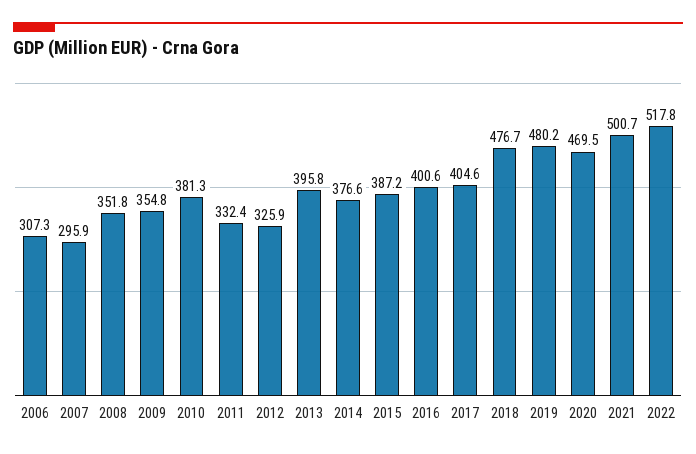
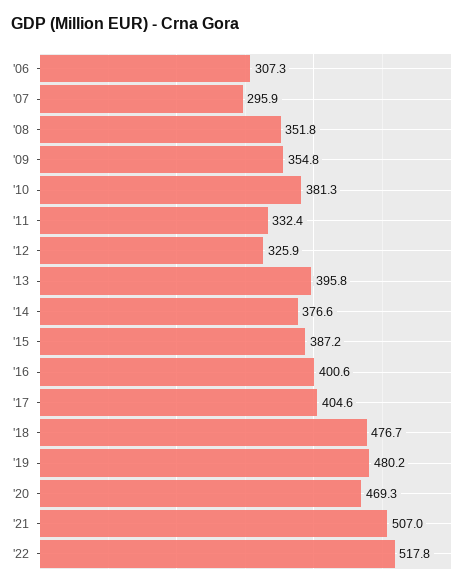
  {
    "2006": 307.3,
    "2007": 295.9,
    "2008": 351.8,
    "2009": 354.8,
    "2010": 381.3,
    "2011": 332.4,
    "2012": 325.9,
    "2013": 395.8,
    "2014": 376.6,
    "2015": 387.2,
    "2016": 400.6,
    "2017": 404.6,
    "2018": 476.7,
    "2019": 480.2,
-   "2020": 469.5,
+   "2020": 469.3,
-   "2021": 500.7,
+   "2021": 507,
    "2022": 517.8
  }

